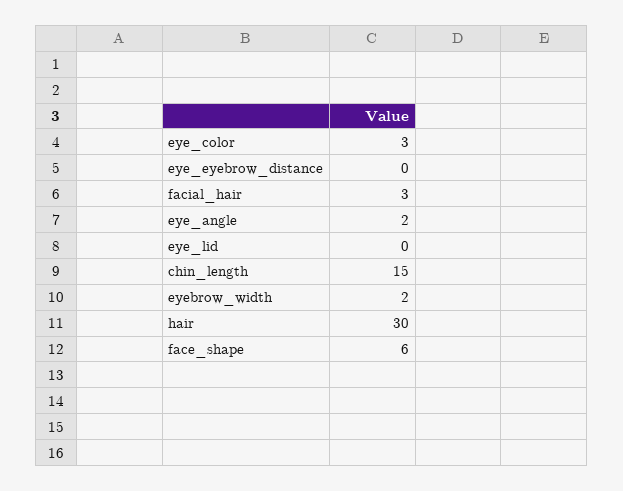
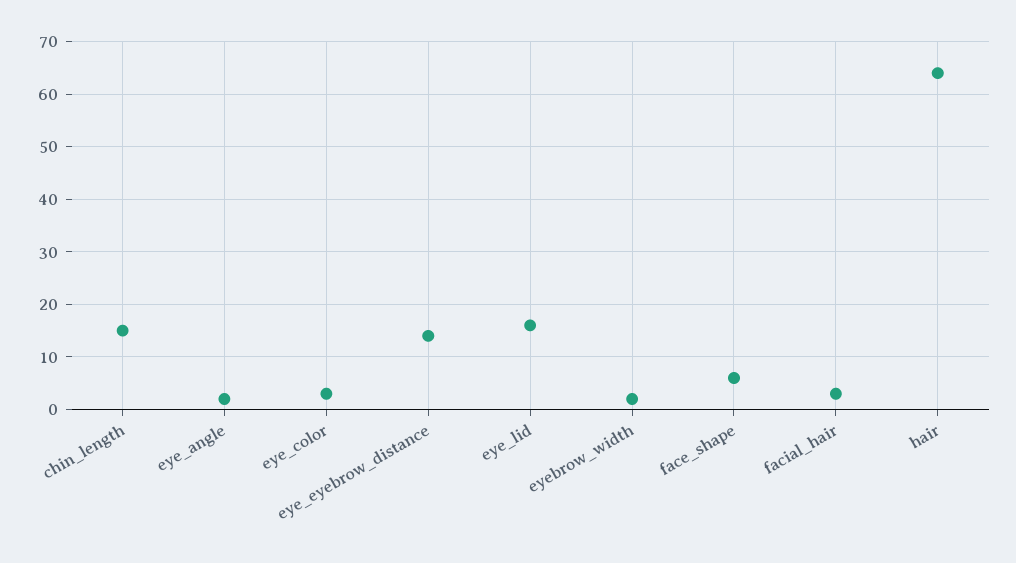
  {
    "eye_color": 3,
-   "eye_eyebrow_distance": 0,
+   "eye_eyebrow_distance": 15,
    "facial_hair": 3,
    "eye_angle": 2,
-   "eye_lid": 0,
+   "eye_lid": 15,
    "chin_length": 15,
    "eyebrow_width": 2,
-   "hair": 30,
+   "hair": 65,
    "face_shape": 6
  }

